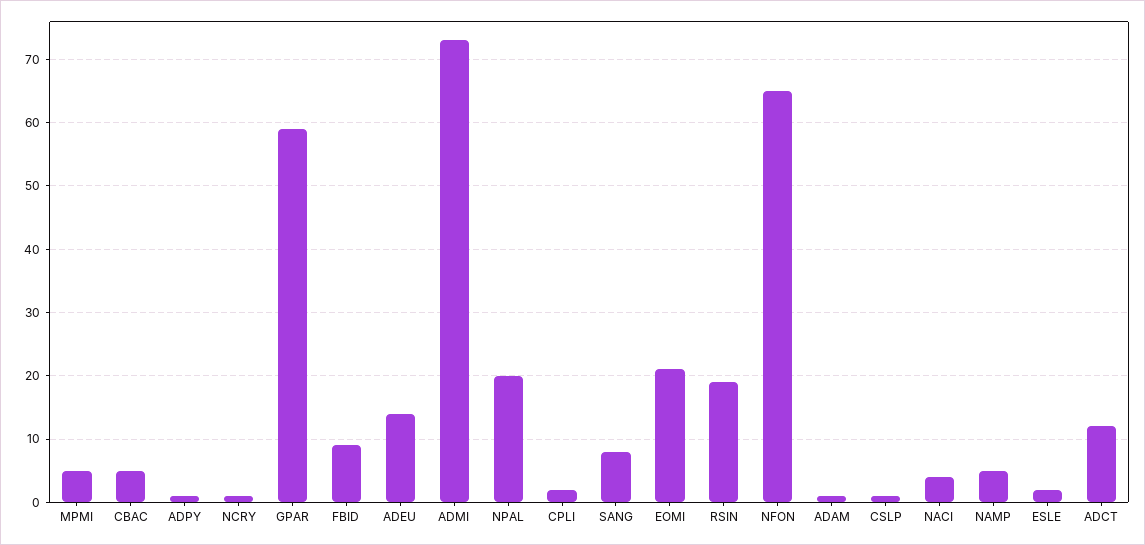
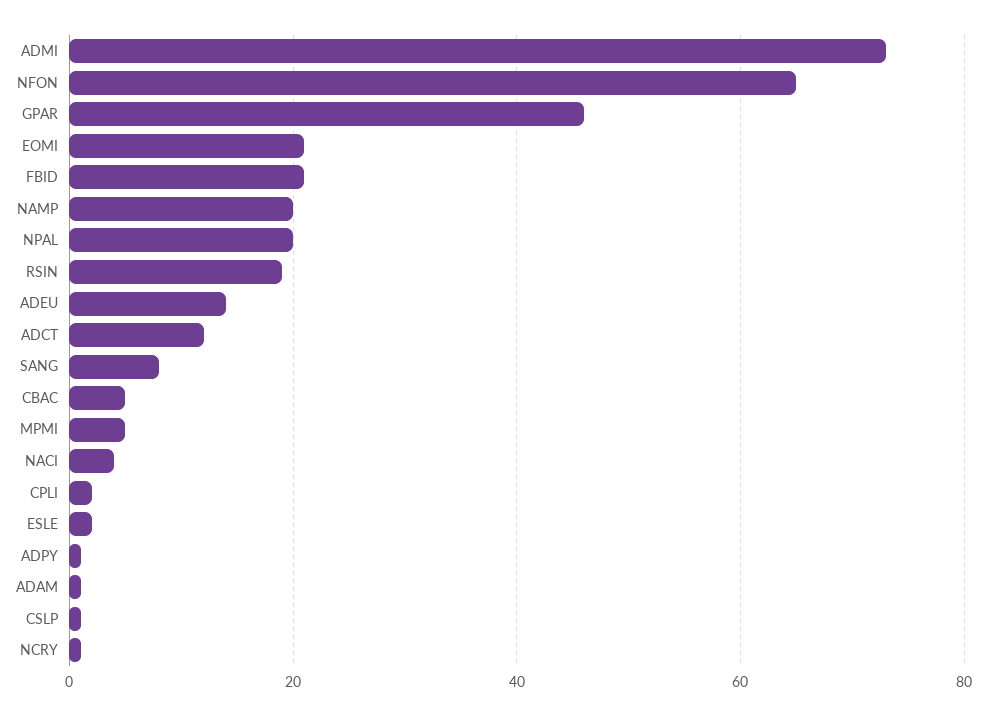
  {
    "MPMI": 5,
    "CBAC": 5,
    "ADPY": 1,
    "NCRY": 1,
-   "GPAR": 59,
+   "GPAR": 45,
-   "FBID": 9,
+   "FBID": 20,
    "ADEU": 14,
    "ADMI": 73,
    "NPAL": 20,
    "CPLI": 2,
    "SANG": 8,
    "EOMI": 21,
    "RSIN": 19,
    "NFON": 65,
    "ADAM": 1,
    "CSLP": 1,
    "NACI": 4,
-   "NAMP": 5,
+   "NAMP": 20,
    "ESLE": 2,
    "ADCT": 12
  }

